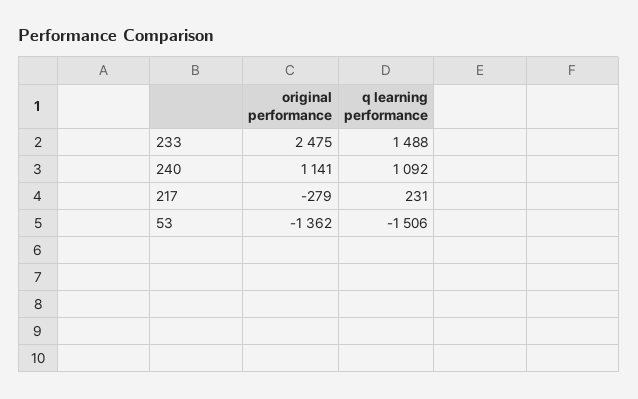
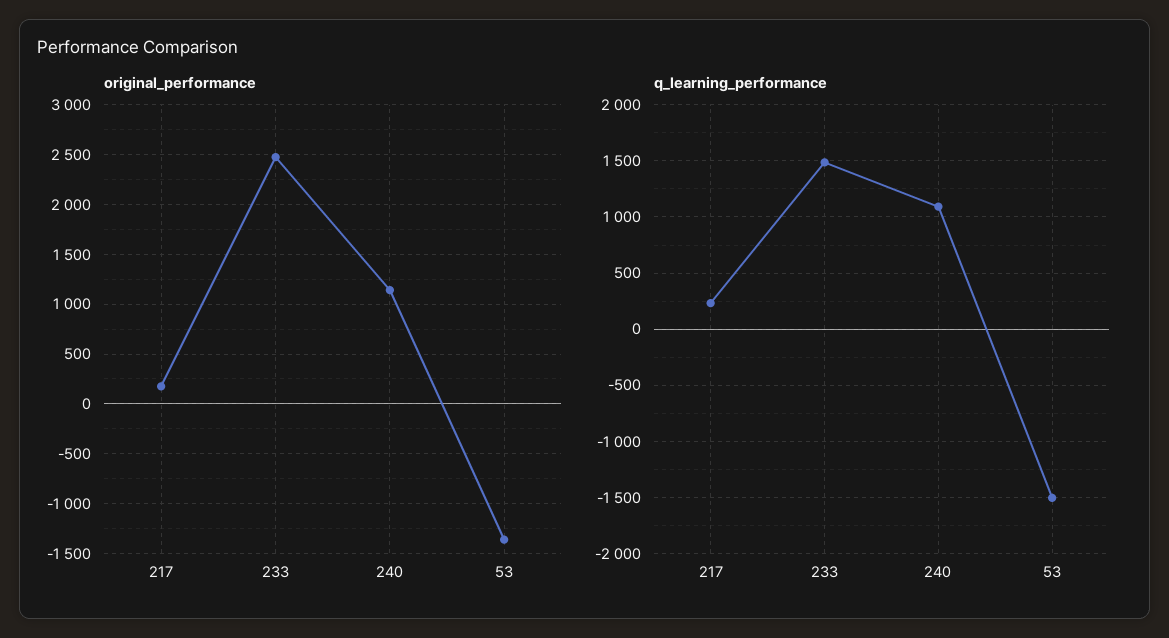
  {
    "original performance": {
      "233": 2475,
      "240": 1141,
-     "217": -279,
+     "217": 200,
      "53": -1362
    },
    "q learning performance": {
      "233": 1488,
      "240": 1092,
      "217": 231,
      "53": -1506
    }
  }

